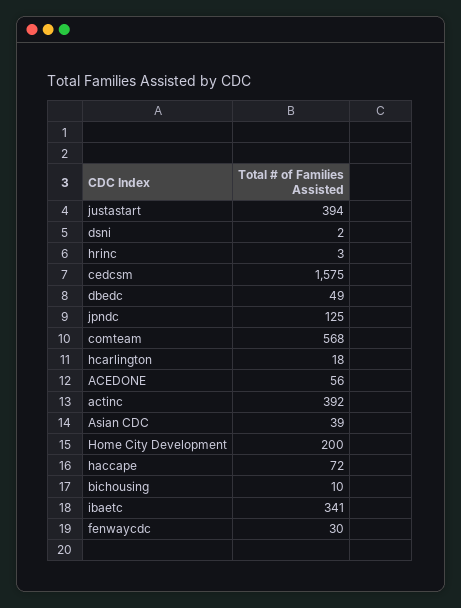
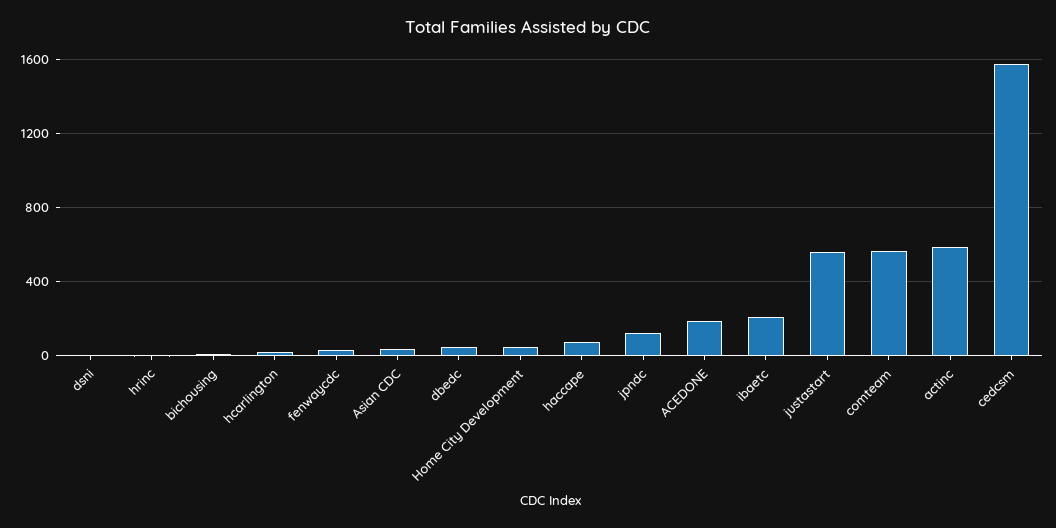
  {
-   "justastart": 394,
+   "justastart": 550,
    "dsni": 2,
    "hrinc": 3,
    "cedcsm": 1575,
    "dbedc": 49,
    "jpndc": 125,
    "comteam": 568,
    "hcarlington": 18,
-   "ACEDONE": 56,
+   "ACEDONE": 200,
-   "actinc": 392,
+   "actinc": 600,
    "Asian CDC": 39,
-   "Home City Development": 200,
+   "Home City Development": 50,
    "haccape": 72,
    "bichousing": 10,
-   "ibaetc": 341,
+   "ibaetc": 200,
    "fenwaycdc": 30
  }

